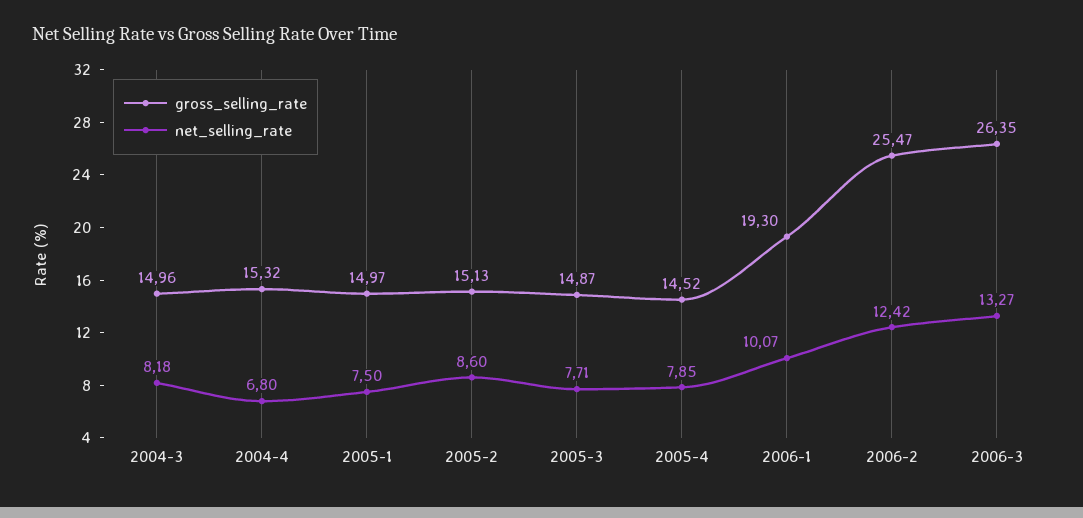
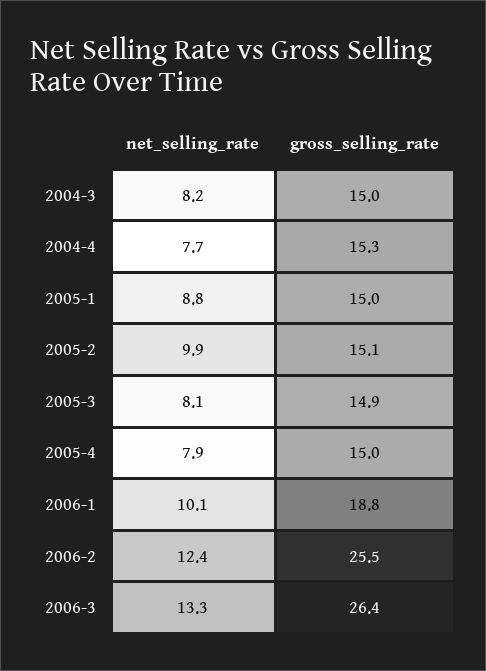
  {
    "gross_selling_rate": {
      "2004-3": 14.96,
      "2004-4": 15.32,
      "2005-1": 14.97,
      "2005-2": 15.13,
      "2005-3": 14.87,
-     "2005-4": 14.52,
+     "2005-4": 15,
-     "2006-1": 19.3,
+     "2006-1": 18.8,
      "2006-2": 25.47,
      "2006-3": 26.35
    },
    "net_selling_rate": {
      "2004-3": 8.18,
-     "2004-4": 6.8,
+     "2004-4": 7.7,
-     "2005-1": 7.5,
+     "2005-1": 8.8,
-     "2005-2": 8.6,
+     "2005-2": 9.9,
-     "2005-3": 7.71,
+     "2005-3": 8.1,
      "2005-4": 7.85,
      "2006-1": 10.07,
      "2006-2": 12.42,
      "2006-3": 13.27
    }
  }

